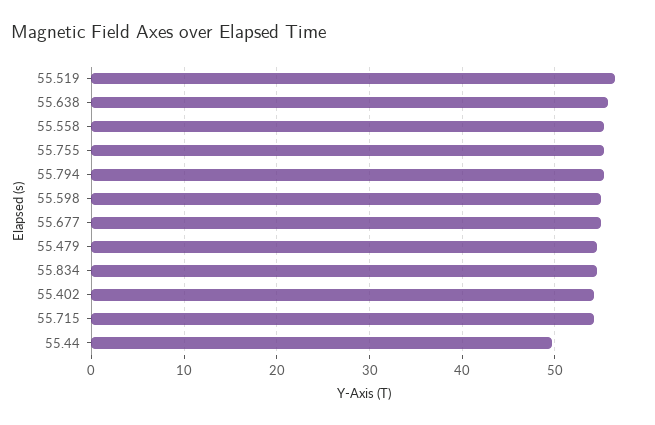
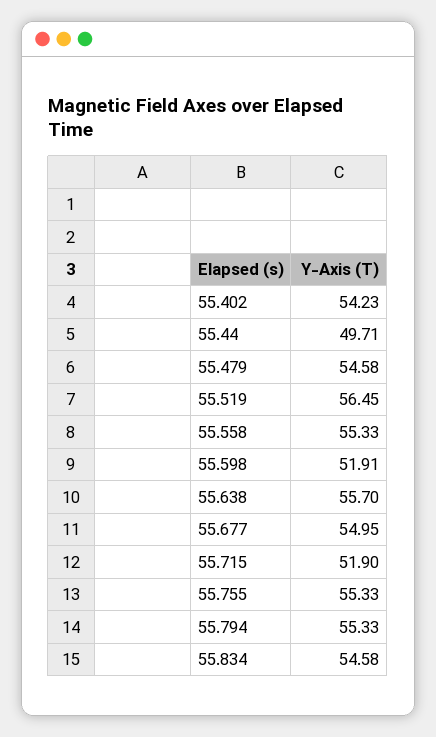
  {
    "55.519": 56.45,
    "55.638": 55.7,
    "55.558": 55.33,
    "55.755": 55.33,
    "55.794": 55.33,
-   "55.598": 55,
+   "55.598": 51.91,
    "55.677": 54.95,
    "55.479": 54.58,
    "55.834": 54.58,
    "55.402": 54.23,
-   "55.715": 54,
+   "55.715": 51.9,
    "55.44": 49.71
  }

